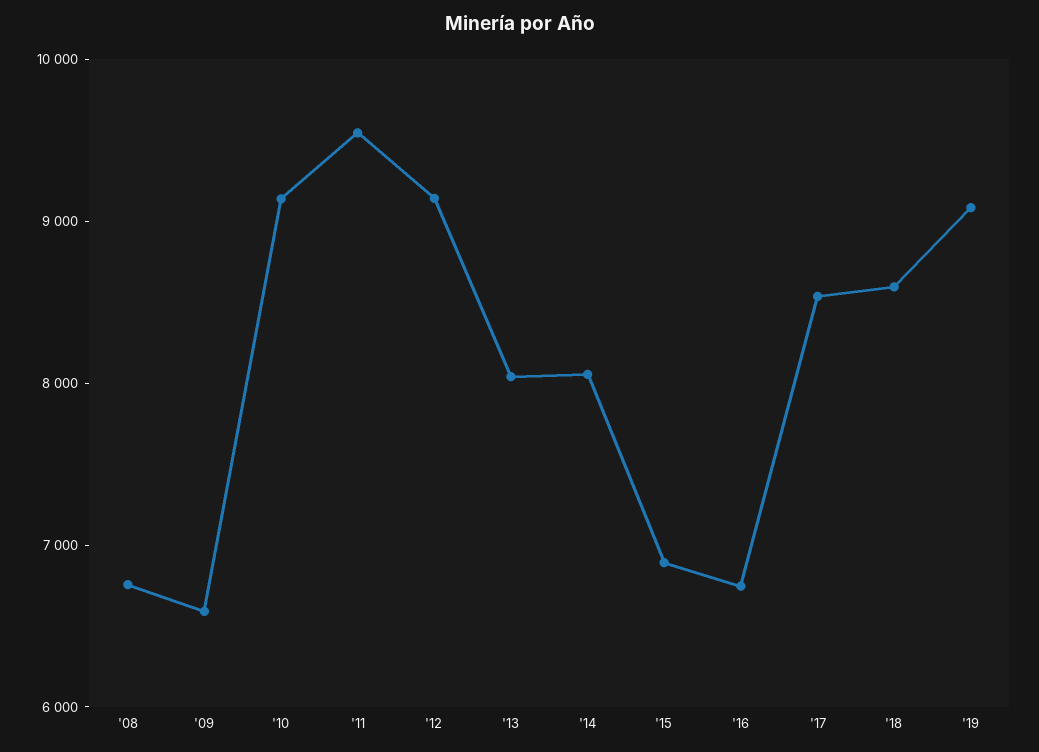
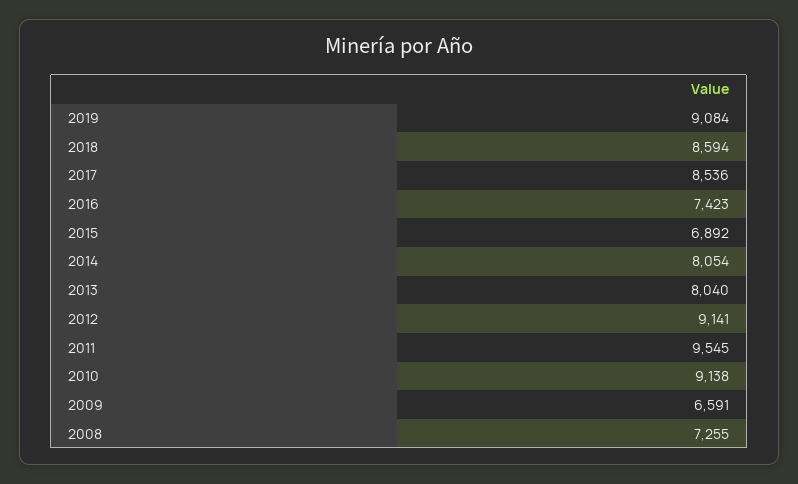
  {
-   "'08": 6800,
+   "'08": 7255,
    "'09": 6591,
    "'10": 9138,
    "'11": 9545,
    "'12": 9141,
    "'13": 8040,
    "'14": 8054,
    "'15": 6892,
-   "'16": 6800,
+   "'16": 7423,
    "'17": 8536,
    "'18": 8594,
    "'19": 9084
  }

